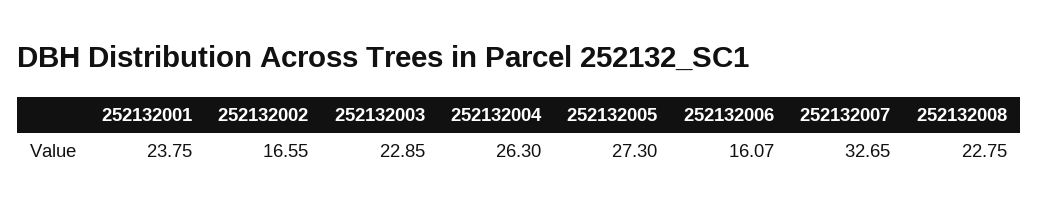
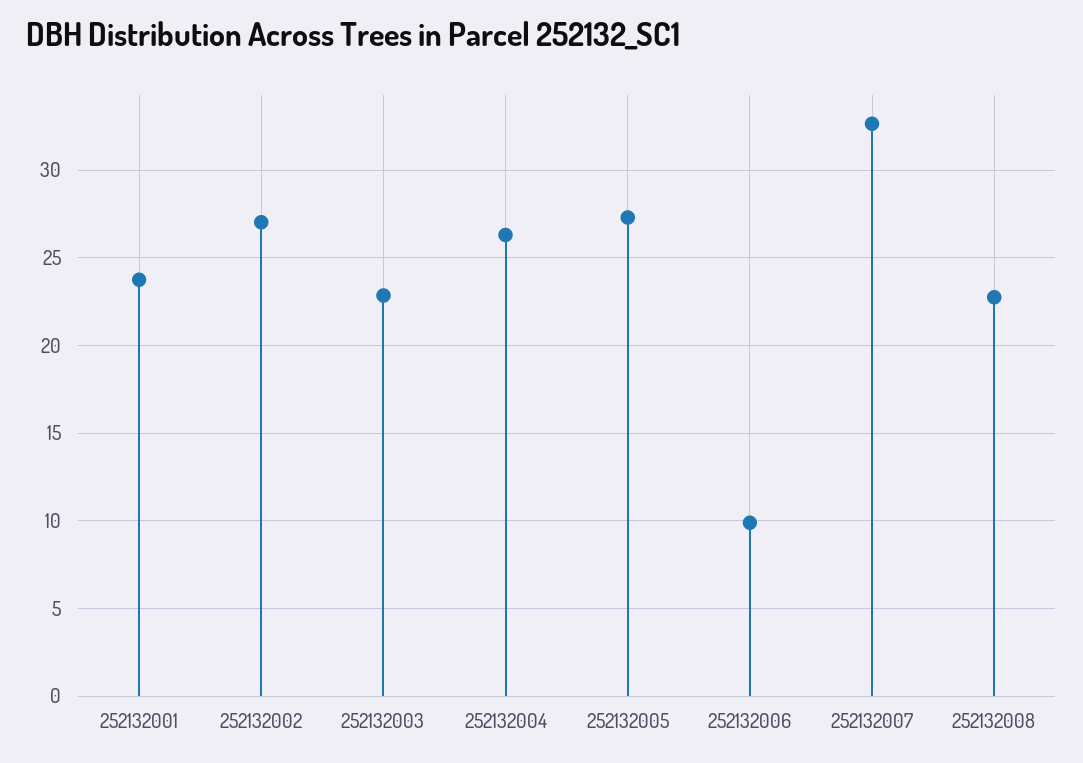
  {
    "252132001": 23.75,
-   "252132002": 16.55,
+   "252132002": 27,
    "252132003": 22.85,
    "252132004": 26.3,
    "252132005": 27.3,
-   "252132006": 16.07,
+   "252132006": 10,
    "252132007": 32.65,
    "252132008": 22.75
  }

